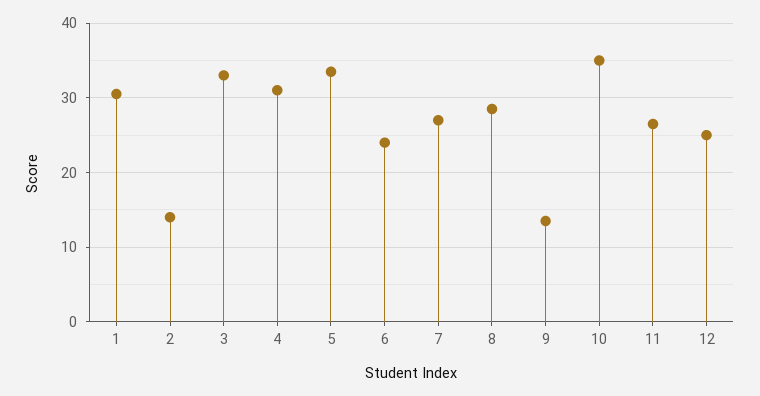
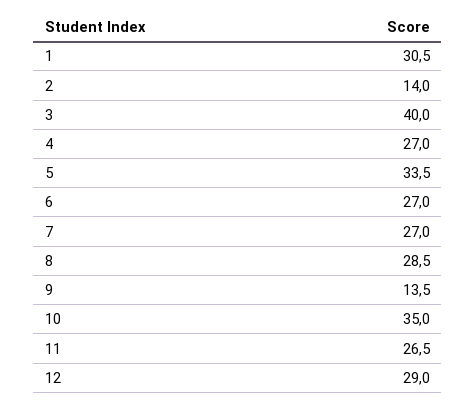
  {
    "1": 30.5,
    "2": 14,
-   "3": 33,
+   "3": 40,
-   "4": 31,
+   "4": 27,
    "5": 33.5,
-   "6": 24,
+   "6": 27,
    "7": 27,
    "8": 28.5,
    "9": 13.5,
    "10": 35,
    "11": 26.5,
-   "12": 25
+   "12": 29
  }

